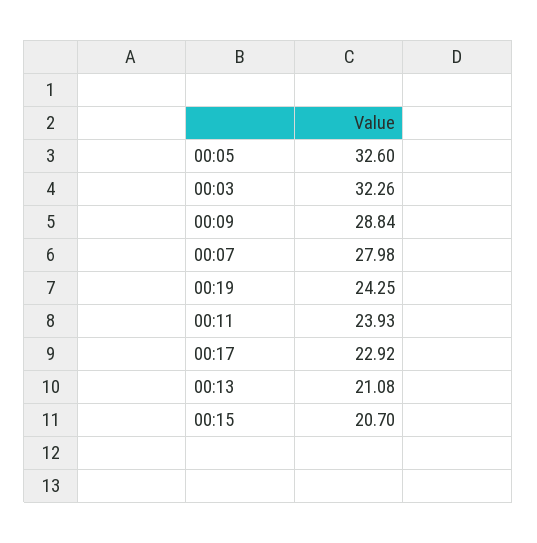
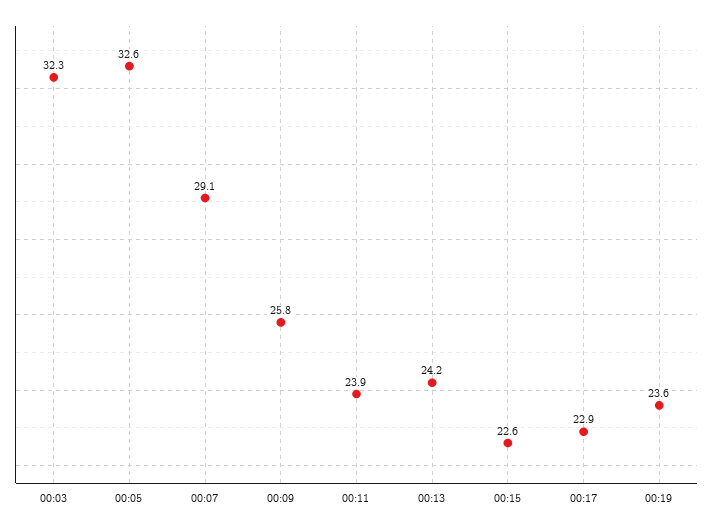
  {
    "00:05": 32.6,
    "00:03": 32.26,
-   "00:09": 28.84,
+   "00:09": 25.8,
-   "00:07": 27.98,
+   "00:07": 29.1,
-   "00:19": 24.25,
+   "00:19": 23.6,
    "00:11": 23.93,
    "00:17": 22.92,
-   "00:13": 21.08,
+   "00:13": 24.2,
-   "00:15": 20.7
+   "00:15": 22.6
  }

